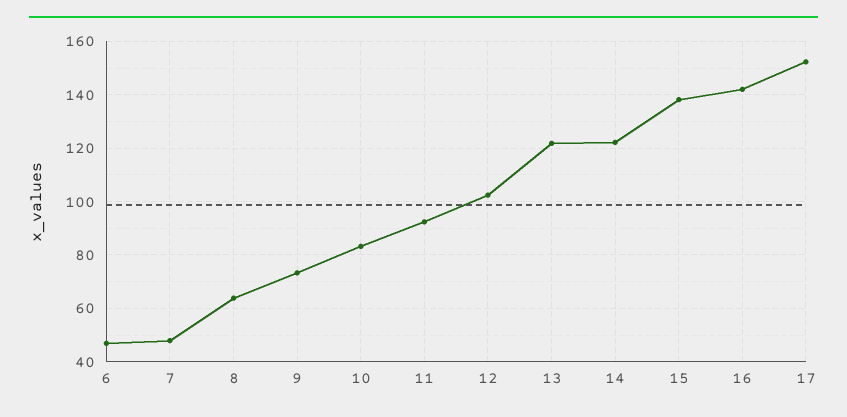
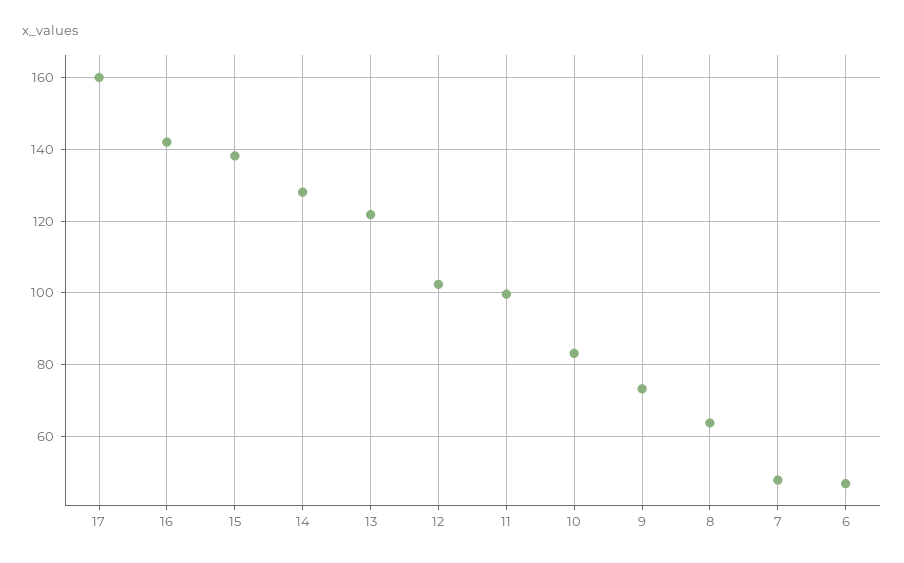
  {
    "6": 46,
    "7": 48,
    "8": 64,
    "9": 74,
    "10": 84,
-   "11": 92.5,
+   "11": 100,
    "12": 102,
    "13": 122,
-   "14": 122.5,
+   "14": 128,
    "15": 138,
    "16": 142,
-   "17": 152.5
+   "17": 160
  }

